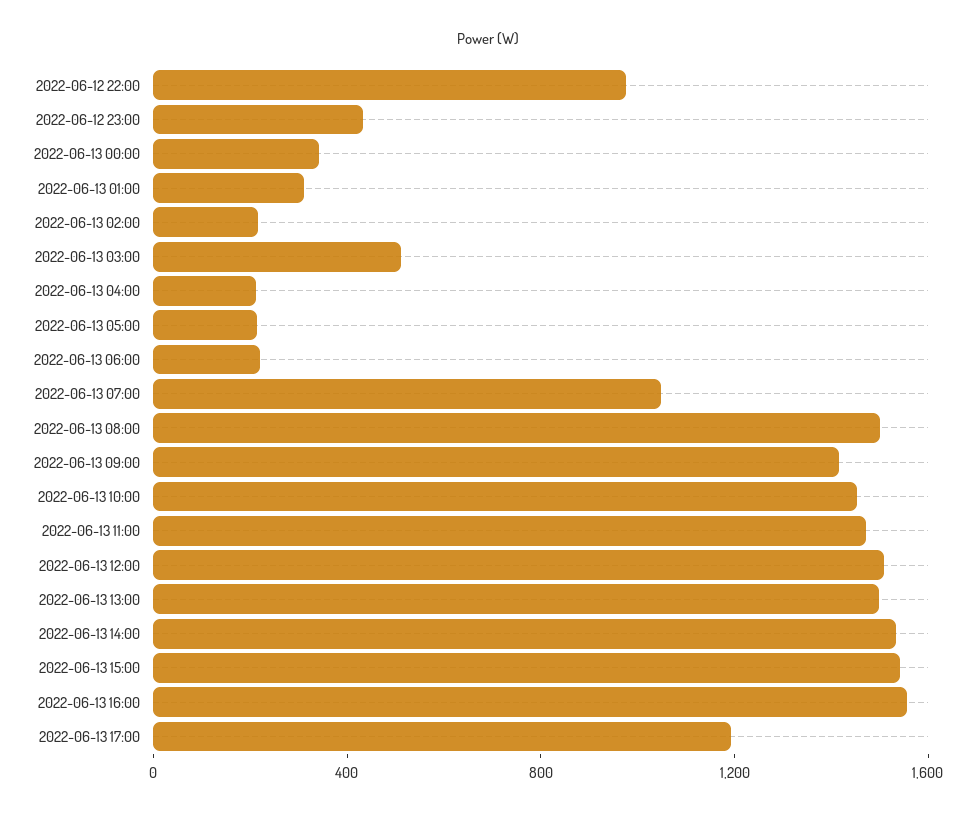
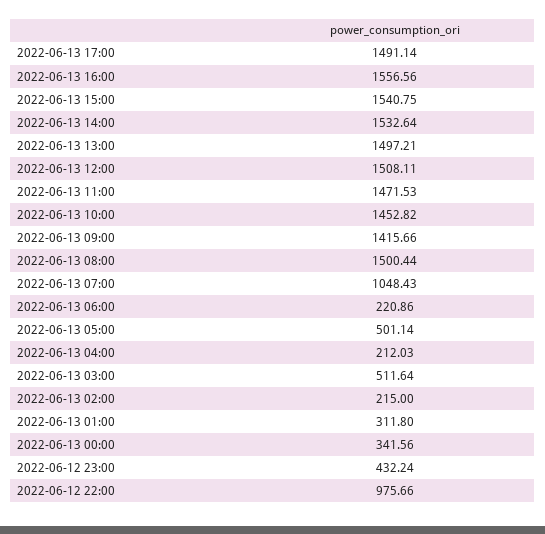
  {
    "2022-06-12 22:00": 975.66,
    "2022-06-12 23:00": 432.24,
    "2022-06-13 00:00": 341.56,
    "2022-06-13 01:00": 311.8,
    "2022-06-13 02:00": 215,
    "2022-06-13 03:00": 511.64,
    "2022-06-13 04:00": 212.03,
-   "2022-06-13 05:00": 200,
+   "2022-06-13 05:00": 501.14,
    "2022-06-13 06:00": 220.86,
    "2022-06-13 07:00": 1048.43,
    "2022-06-13 08:00": 1500.44,
    "2022-06-13 09:00": 1415.66,
    "2022-06-13 10:00": 1452.82,
    "2022-06-13 11:00": 1471.53,
    "2022-06-13 12:00": 1508.11,
    "2022-06-13 13:00": 1497.21,
    "2022-06-13 14:00": 1532.64,
    "2022-06-13 15:00": 1540.75,
    "2022-06-13 16:00": 1556.56,
-   "2022-06-13 17:00": 1200
+   "2022-06-13 17:00": 1491.14
  }

